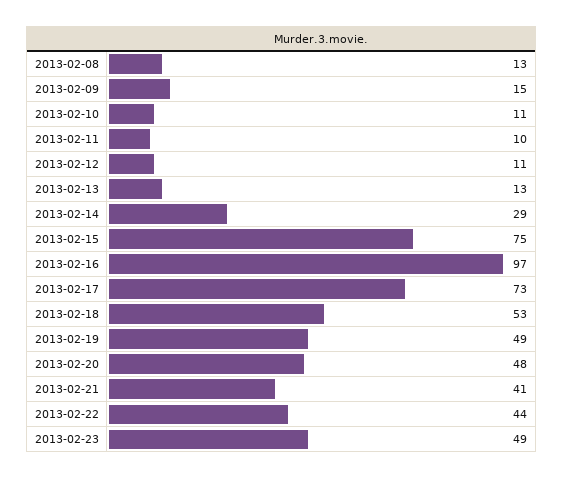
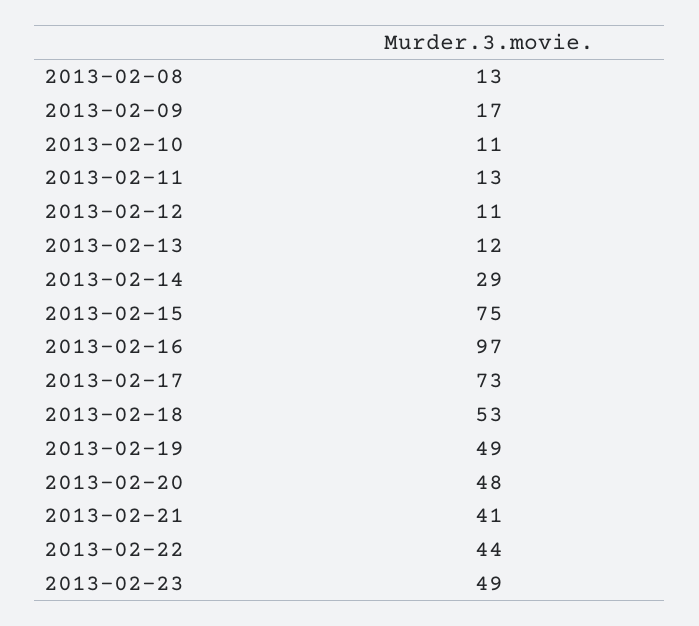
  {
    "2013-02-08": 13,
-   "2013-02-09": 15,
+   "2013-02-09": 17,
    "2013-02-10": 11,
-   "2013-02-11": 10,
+   "2013-02-11": 13,
    "2013-02-12": 11,
-   "2013-02-13": 13,
+   "2013-02-13": 12,
    "2013-02-14": 29,
    "2013-02-15": 75,
    "2013-02-16": 97,
    "2013-02-17": 73,
    "2013-02-18": 53,
    "2013-02-19": 49,
    "2013-02-20": 48,
    "2013-02-21": 41,
    "2013-02-22": 44,
    "2013-02-23": 49
  }

